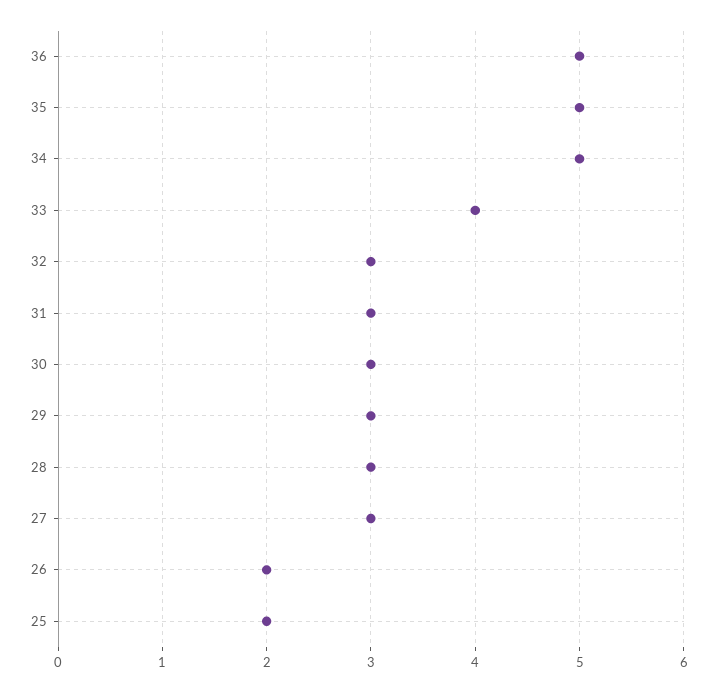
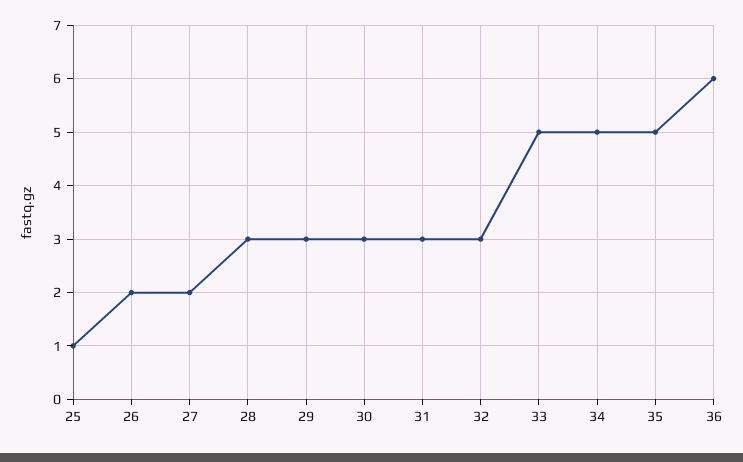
  {
-   "36": 5,
+   "36": 6,
    "35": 5,
    "34": 5,
-   "33": 4,
+   "33": 5,
    "32": 3,
    "31": 3,
    "30": 3,
    "29": 3,
    "28": 3,
-   "27": 3,
+   "27": 2,
    "26": 2,
-   "25": 2
+   "25": 1
  }

